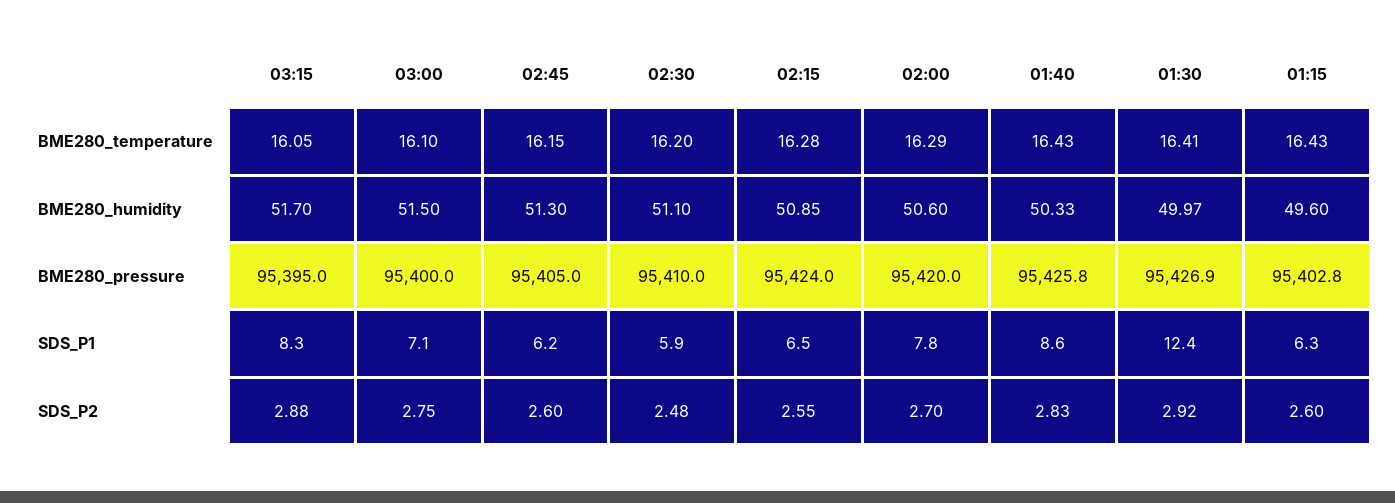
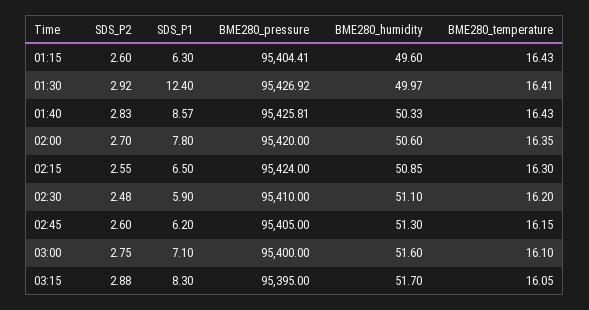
  {
    "03:15": {
      "BME280_temperature": 16.05,
      "BME280_humidity": 51.7,
      "BME280_pressure": 95395,
      "SDS_P1": 8.3,
      "SDS_P2": 2.88
    },
    "03:00": {
      "BME280_temperature": 16.1,
-     "BME280_humidity": 51.5,
+     "BME280_humidity": 51.6,
      "BME280_pressure": 95400,
      "SDS_P1": 7.1,
      "SDS_P2": 2.75
    },
    "02:45": {
      "BME280_temperature": 16.15,
      "BME280_humidity": 51.3,
      "BME280_pressure": 95405,
      "SDS_P1": 6.2,
      "SDS_P2": 2.6
    },
    "02:30": {
      "BME280_temperature": 16.2,
      "BME280_humidity": 51.1,
      "BME280_pressure": 95410,
      "SDS_P1": 5.9,
      "SDS_P2": 2.48
    },
    "02:15": {
-     "BME280_temperature": 16.28,
+     "BME280_temperature": 16.3,
      "BME280_humidity": 50.85,
      "BME280_pressure": 95424,
      "SDS_P1": 6.5,
      "SDS_P2": 2.55
    },
    "02:00": {
-     "BME280_temperature": 16.29,
+     "BME280_temperature": 16.35,
      "BME280_humidity": 50.6,
      "BME280_pressure": 95420,
      "SDS_P1": 7.8,
      "SDS_P2": 2.7
    },
    "01:40": {
      "BME280_temperature": 16.43,
      "BME280_humidity": 50.33,
      "BME280_pressure": 95425.81,
      "SDS_P1": 8.57,
      "SDS_P2": 2.83
    },
    "01:30": {
      "BME280_temperature": 16.41,
      "BME280_humidity": 49.97,
      "BME280_pressure": 95426.92,
      "SDS_P1": 12.4,
      "SDS_P2": 2.92
    },
    "01:15": {
      "BME280_temperature": 16.43,
      "BME280_humidity": 49.6,
-     "BME280_pressure": 95402.8,
+     "BME280_pressure": 95404.41,
      "SDS_P1": 6.3,
      "SDS_P2": 2.6
    }
  }

